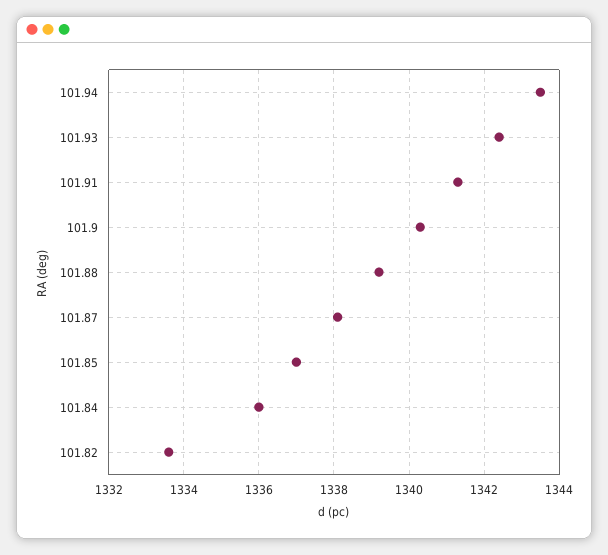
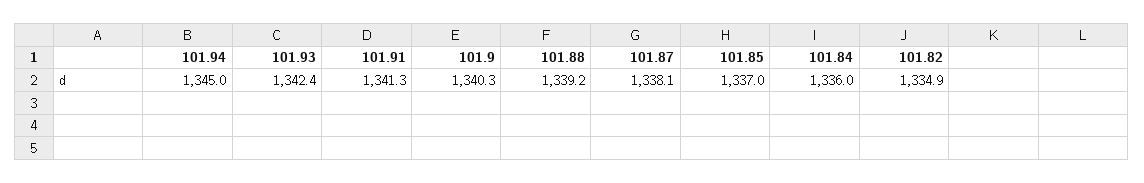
  {
-   "101.94": 1343.5,
+   "101.94": 1345,
    "101.93": 1342.4,
    "101.91": 1341.3,
    "101.9": 1340.3,
    "101.88": 1339.2,
    "101.87": 1338.1,
    "101.85": 1337,
    "101.84": 1336,
-   "101.82": 1333.5
+   "101.82": 1334.9
  }

